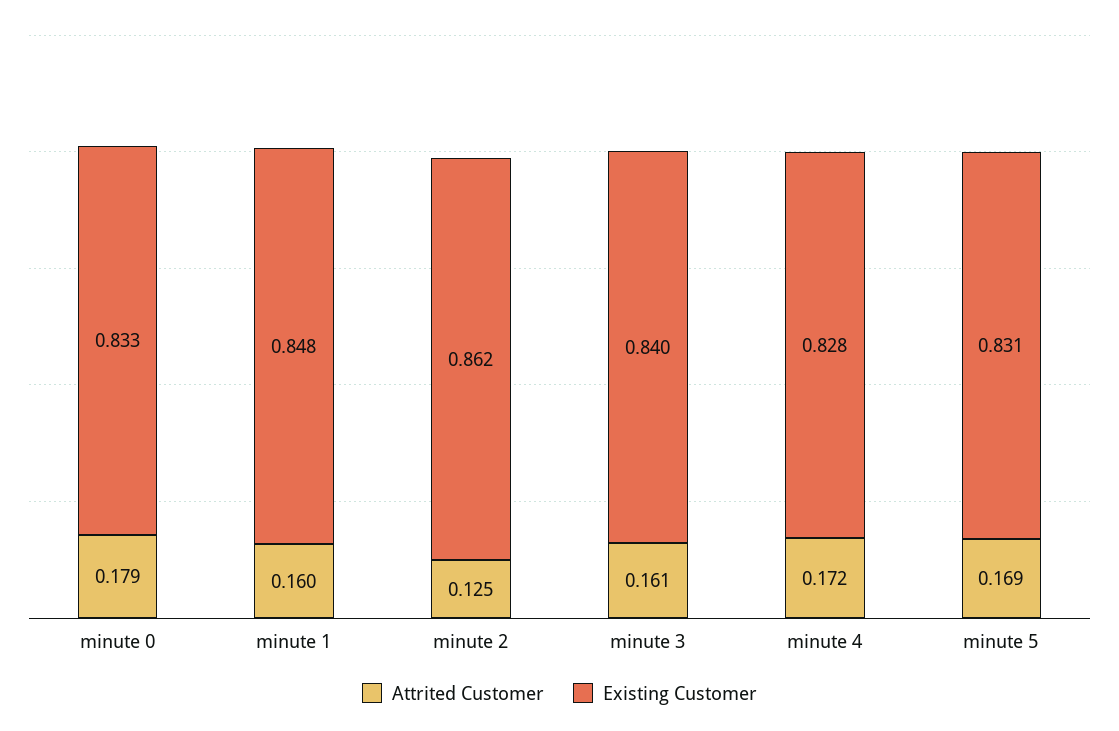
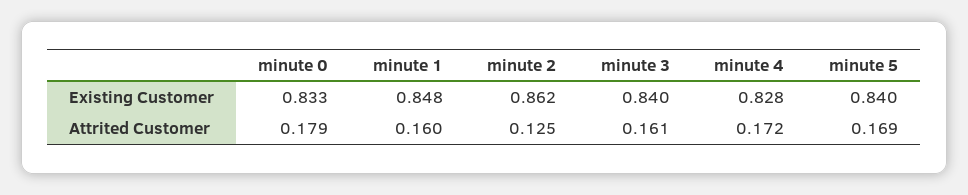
  {
    "Attrited Customer": {
      "minute 0": 0.179,
      "minute 1": 0.16,
      "minute 2": 0.125,
      "minute 3": 0.161,
      "minute 4": 0.172,
      "minute 5": 0.169
    },
    "Existing Customer": {
      "minute 0": 0.833,
      "minute 1": 0.848,
      "minute 2": 0.862,
      "minute 3": 0.84,
      "minute 4": 0.828,
-     "minute 5": 0.831
+     "minute 5": 0.84
    }
  }

